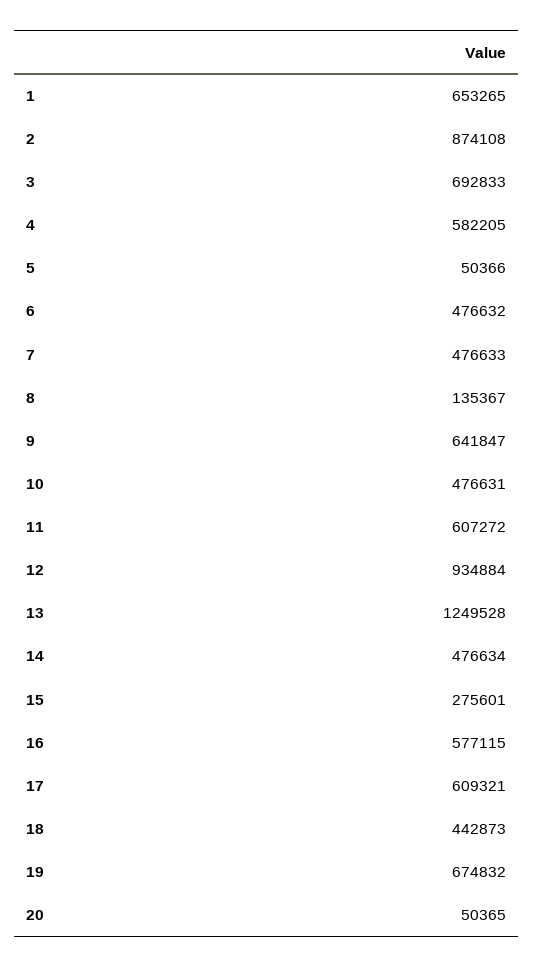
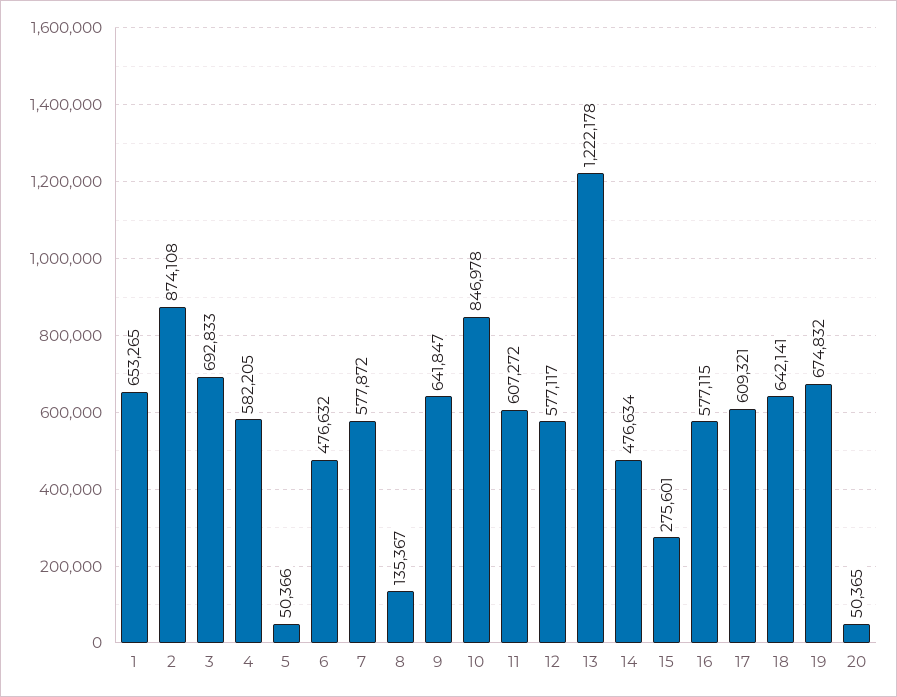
  {
    "1": 653265,
    "2": 874108,
    "3": 692833,
    "4": 582205,
    "5": 50366,
    "6": 476632,
-   "7": 476633,
+   "7": 577872,
    "8": 135367,
    "9": 641847,
-   "10": 476631,
+   "10": 846978,
    "11": 607272,
-   "12": 934884,
+   "12": 577117,
-   "13": 1249528,
+   "13": 1222178,
    "14": 476634,
    "15": 275601,
    "16": 577115,
    "17": 609321,
-   "18": 442873,
+   "18": 642141,
    "19": 674832,
    "20": 50365
  }

